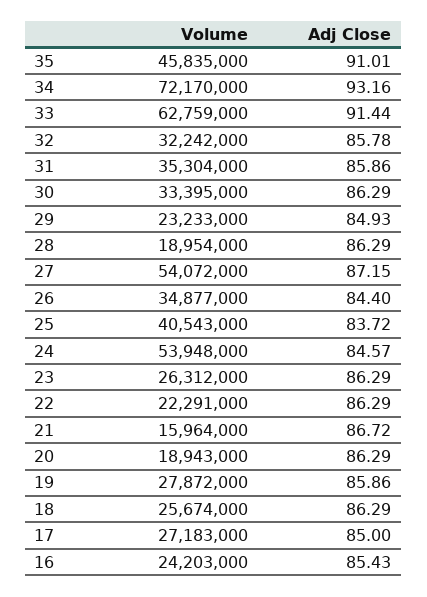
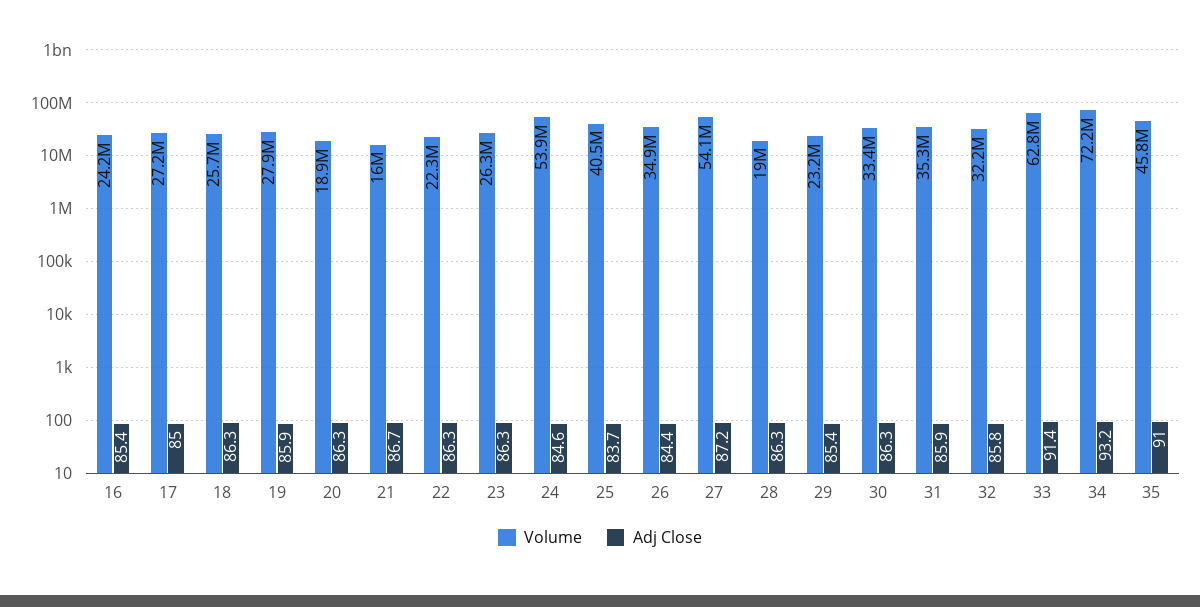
  {
    "Volume": {
      "35": 45835000,
      "34": 72170000,
      "33": 62759000,
      "32": 32242000,
      "31": 35304000,
      "30": 33395000,
      "29": 23233000,
      "28": 18954000,
      "27": 54072000,
      "26": 34877000,
      "25": 40543000,
      "24": 53948000,
      "23": 26312000,
      "22": 22291000,
      "21": 15964000,
      "20": 18943000,
      "19": 27872000,
      "18": 25674000,
      "17": 27183000,
      "16": 24203000
    },
    "Adj Close": {
      "35": 91.01,
      "34": 93.16,
      "33": 91.44,
      "32": 85.78,
      "31": 85.86,
      "30": 86.29,
-     "29": 84.93,
+     "29": 85.4,
      "28": 86.29,
      "27": 87.15,
      "26": 84.4,
      "25": 83.72,
      "24": 84.57,
      "23": 86.29,
      "22": 86.29,
      "21": 86.72,
      "20": 86.29,
      "19": 85.86,
      "18": 86.29,
      "17": 85,
      "16": 85.43
    }
  }

